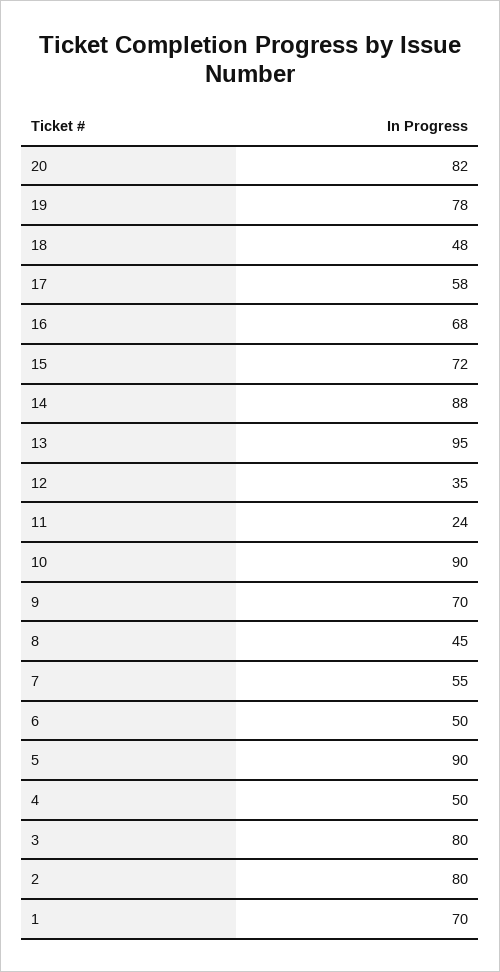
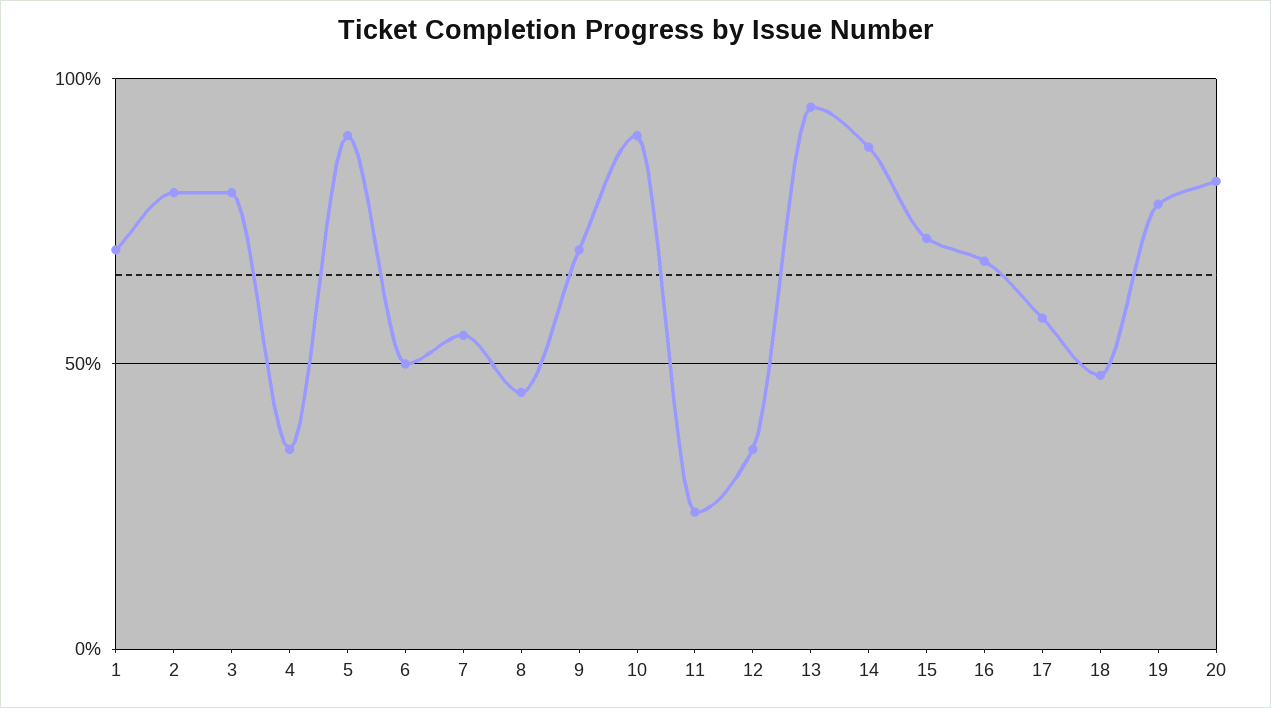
  {
    "20": 82,
    "19": 78,
    "18": 48,
    "17": 58,
    "16": 68,
    "15": 72,
    "14": 88,
    "13": 95,
    "12": 35,
    "11": 24,
    "10": 90,
    "9": 70,
    "8": 45,
    "7": 55,
    "6": 50,
    "5": 90,
-   "4": 50,
+   "4": 35,
    "3": 80,
    "2": 80,
    "1": 70
  }

